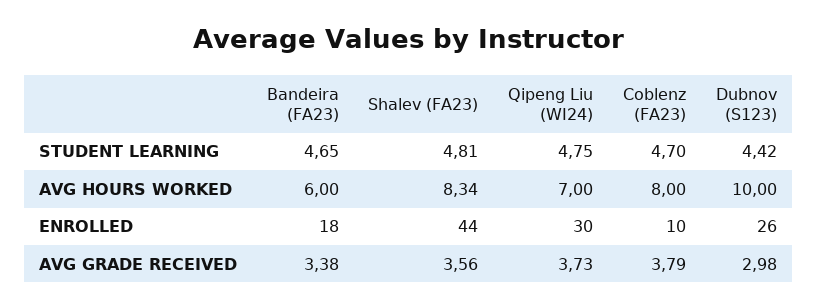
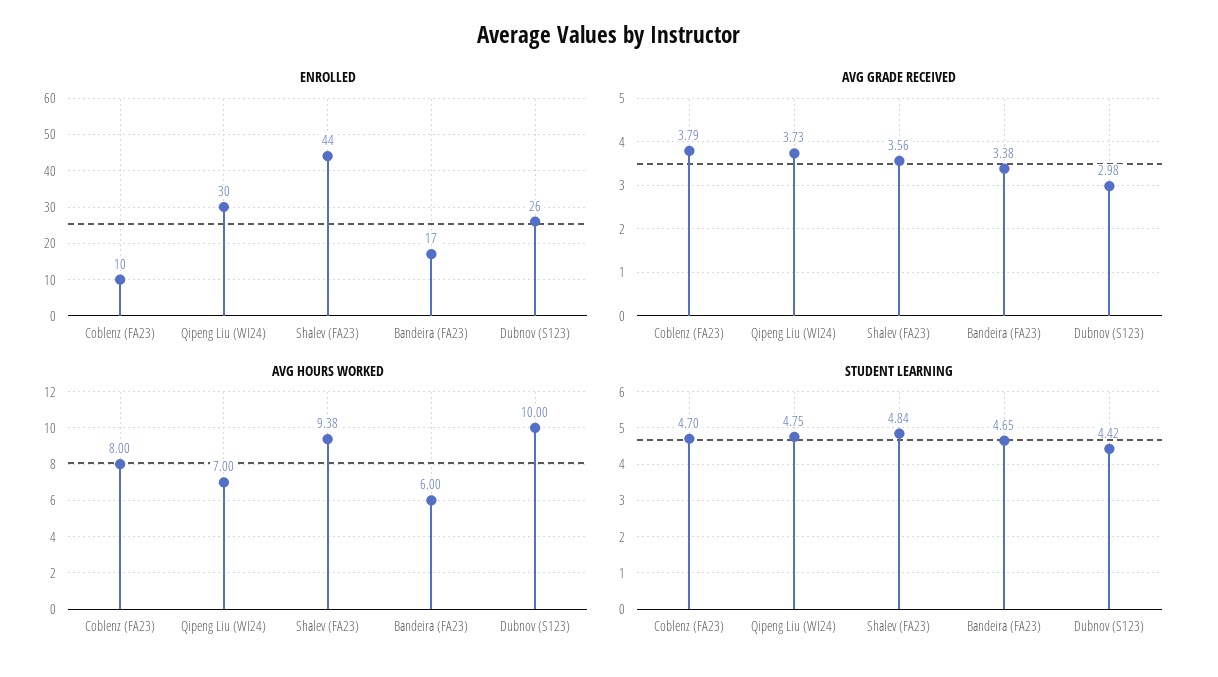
  {
    "STUDENT LEARNING": {
      "Bandeira (FA23)": 4.65,
-     "Shalev (FA23)": 4.81,
+     "Shalev (FA23)": 4.84,
      "Qipeng Liu (WI24)": 4.75,
      "Coblenz (FA23)": 4.7,
      "Dubnov (S123)": 4.42
    },
    "AVG HOURS WORKED": {
      "Bandeira (FA23)": 6,
-     "Shalev (FA23)": 8.34,
+     "Shalev (FA23)": 9.38,
      "Qipeng Liu (WI24)": 7,
      "Coblenz (FA23)": 8,
      "Dubnov (S123)": 10
    },
    "ENROLLED": {
-     "Bandeira (FA23)": 18,
+     "Bandeira (FA23)": 17,
      "Shalev (FA23)": 44,
      "Qipeng Liu (WI24)": 30,
      "Coblenz (FA23)": 10,
      "Dubnov (S123)": 26
    },
    "AVG GRADE RECEIVED": {
      "Bandeira (FA23)": 3.38,
      "Shalev (FA23)": 3.56,
      "Qipeng Liu (WI24)": 3.73,
      "Coblenz (FA23)": 3.79,
      "Dubnov (S123)": 2.98
    }
  }

